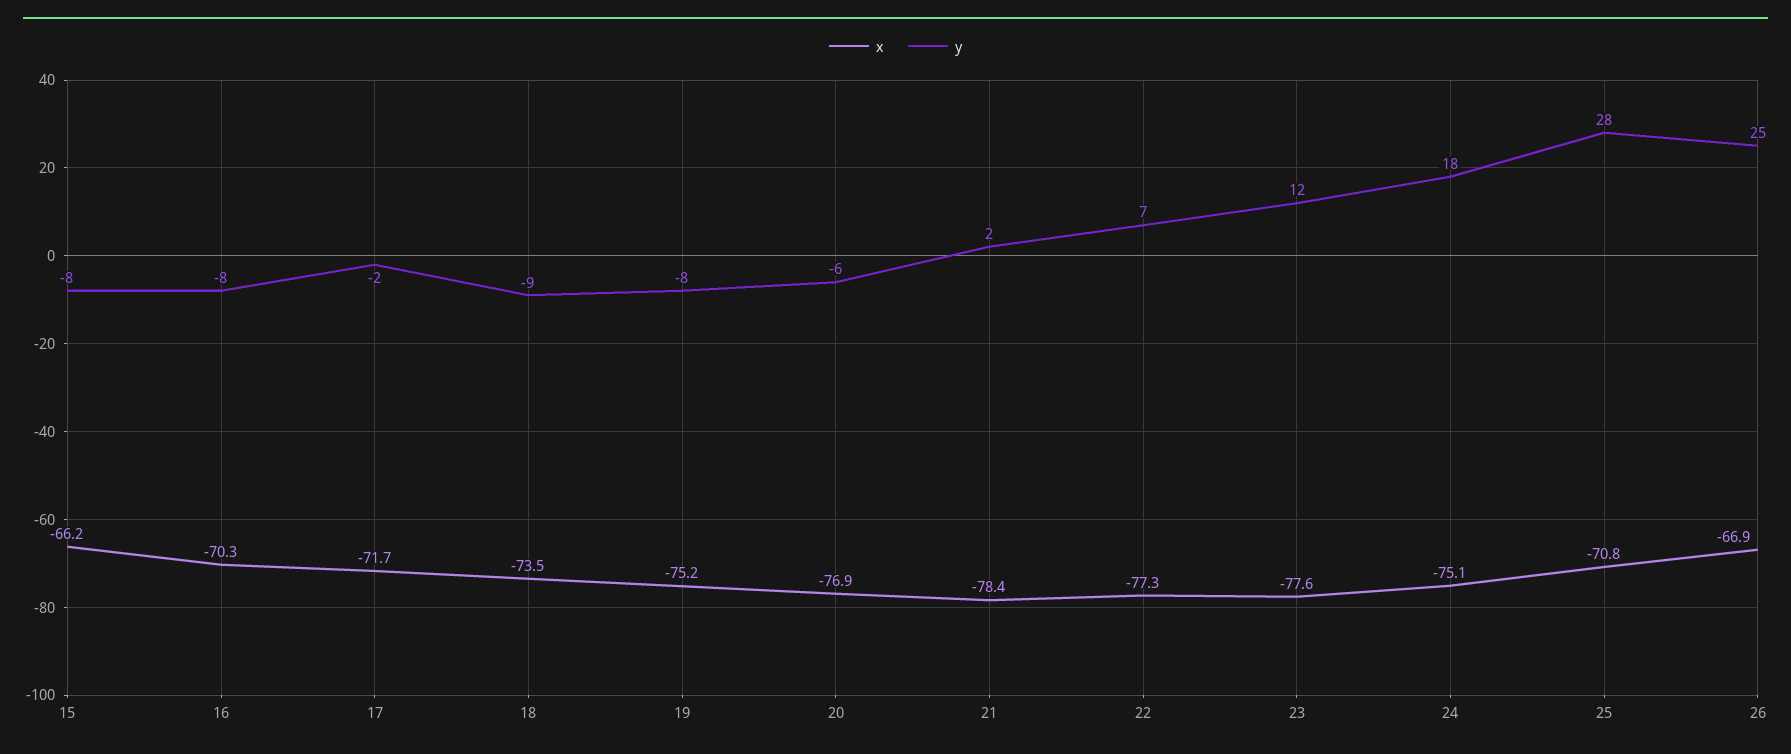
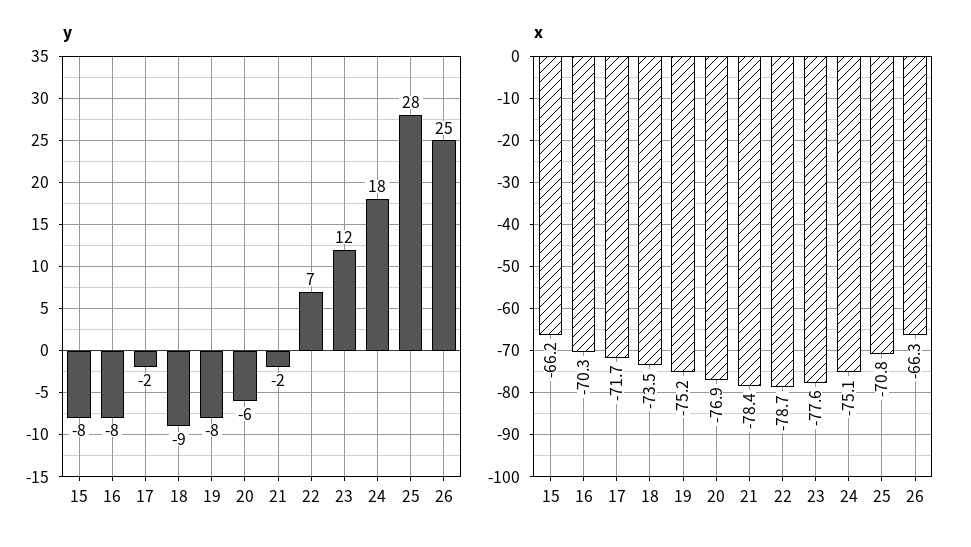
  {
    "x": {
      "15": -66.2,
      "16": -70.3,
      "17": -71.7,
      "18": -73.5,
      "19": -75.2,
      "20": -76.9,
      "21": -78.4,
-     "22": -77.3,
+     "22": -78.7,
      "23": -77.6,
      "24": -75.1,
      "25": -70.8,
-     "26": -66.9
+     "26": -66.3
    },
    "y": {
      "15": -8,
      "16": -8,
      "17": -2,
      "18": -9,
      "19": -8,
      "20": -6,
-     "21": 2,
+     "21": -2,
      "22": 7,
      "23": 12,
      "24": 18,
      "25": 28,
      "26": 25
    }
  }

